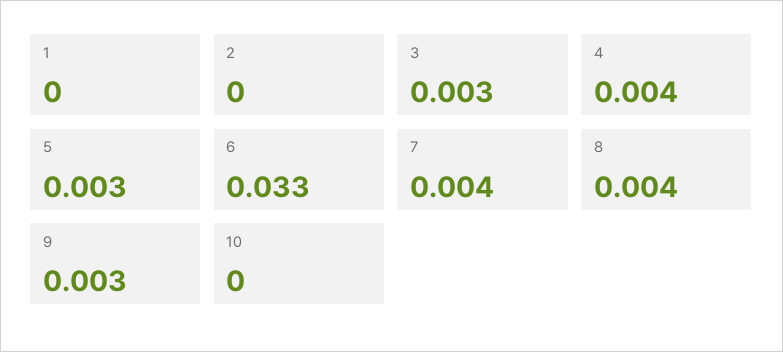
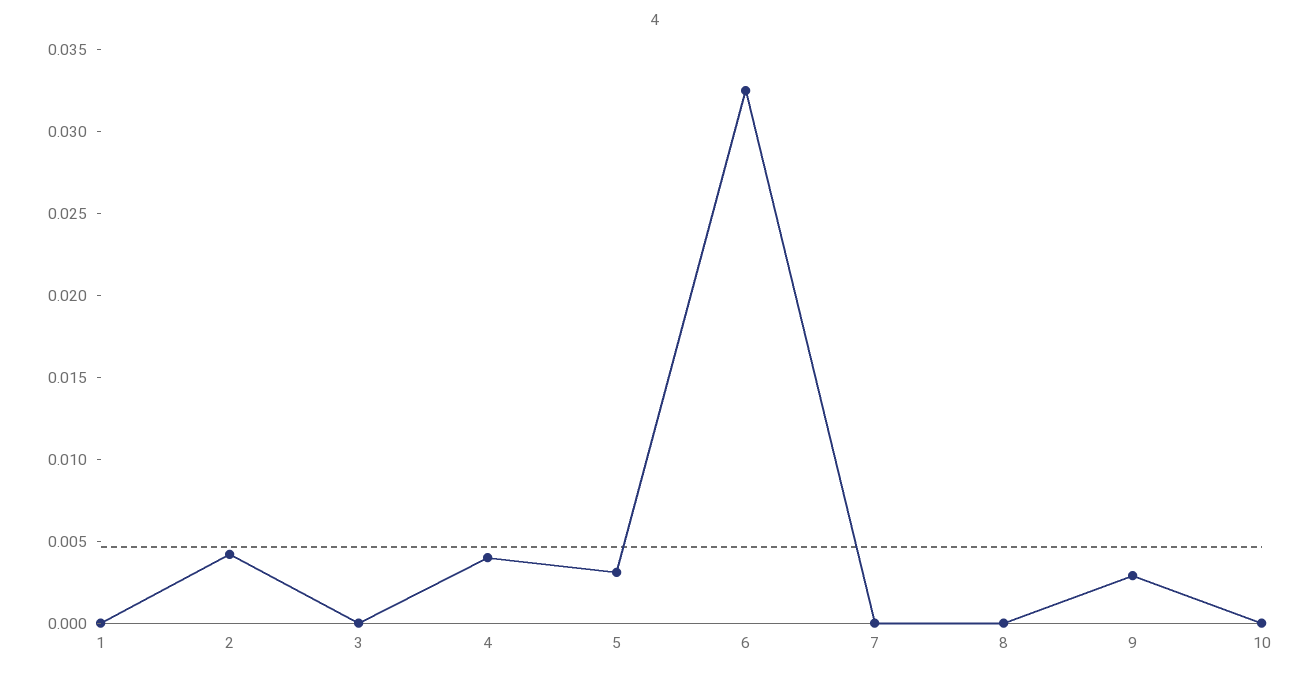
  {
    "1": 0,
-   "2": 0,
+   "2": 0.004,
-   "3": 0.003,
+   "3": 0,
    "4": 0.004,
    "5": 0.003,
    "6": 0.033,
-   "7": 0.004,
+   "7": 0,
-   "8": 0.004,
+   "8": 0,
    "9": 0.003,
    "10": 0
  }

